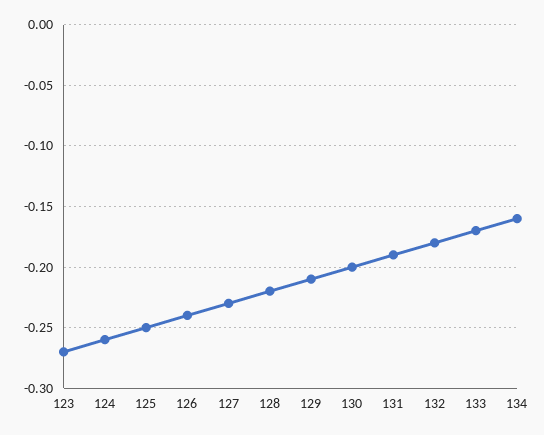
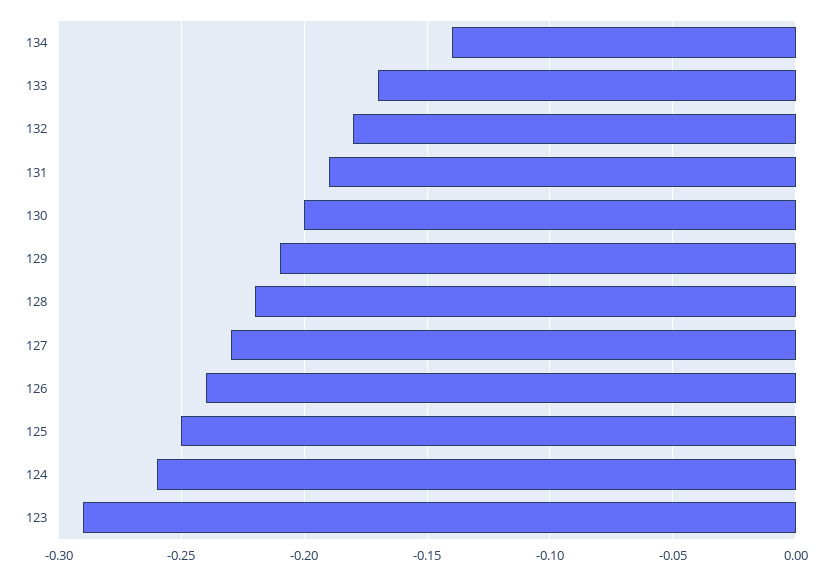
  {
-   "123": -0.27,
+   "123": -0.29,
    "124": -0.26,
    "125": -0.25,
    "126": -0.24,
    "127": -0.23,
    "128": -0.22,
    "129": -0.21,
    "130": -0.2,
    "131": -0.19,
    "132": -0.18,
    "133": -0.17,
-   "134": -0.16
+   "134": -0.14
  }

